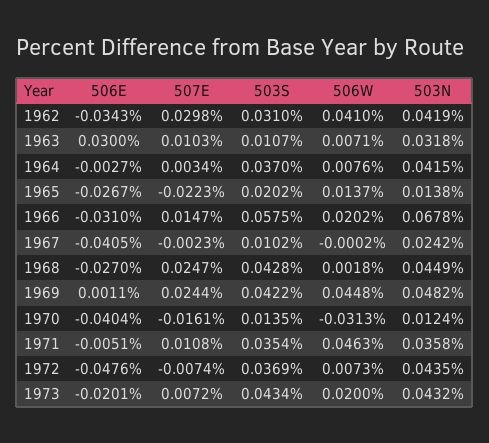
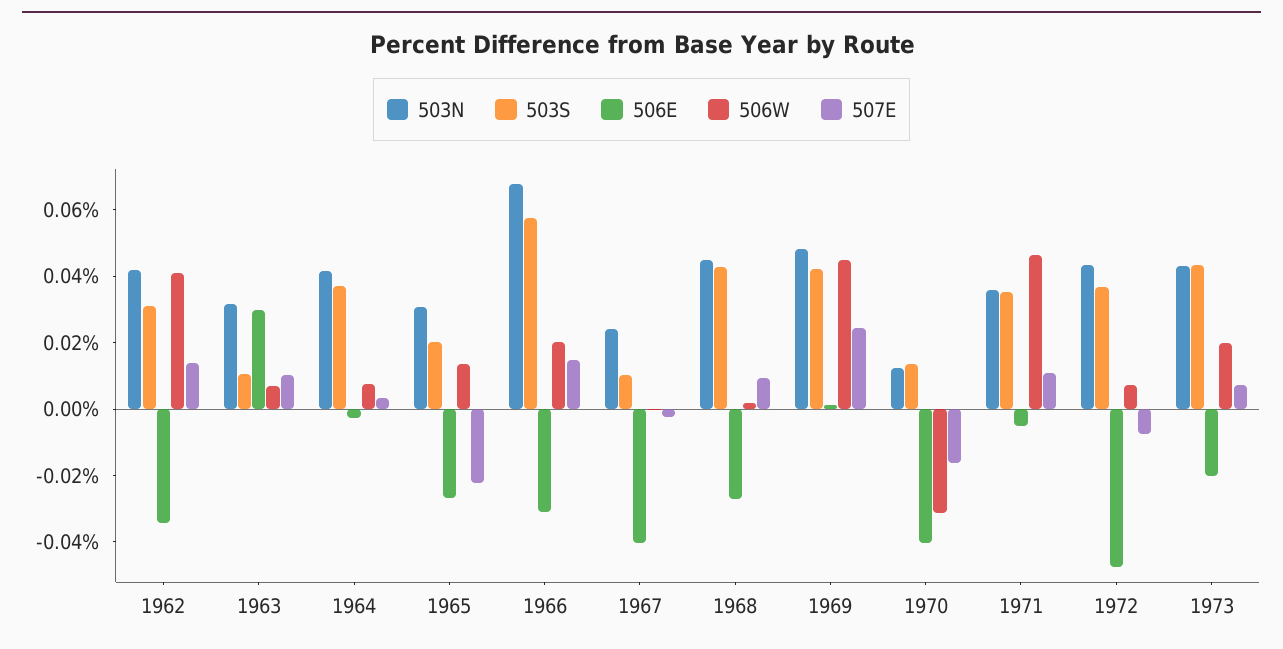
  {
    "506E": {
      "1962": -0.0343,
      "1963": 0.03,
      "1964": -0.0027,
      "1965": -0.0267,
      "1966": -0.031,
      "1967": -0.0405,
      "1968": -0.027,
      "1969": 0.0011,
      "1970": -0.0404,
      "1971": -0.0051,
      "1972": -0.0476,
      "1973": -0.0201
    },
    "507E": {
-     "1962": 0.0298,
+     "1962": 0.015,
      "1963": 0.0103,
      "1964": 0.0034,
      "1965": -0.0223,
      "1966": 0.0147,
      "1967": -0.0023,
-     "1968": 0.0247,
+     "1968": 0.01,
      "1969": 0.0244,
      "1970": -0.0161,
      "1971": 0.0108,
      "1972": -0.0074,
      "1973": 0.0072
    },
    "503S": {
      "1962": 0.031,
      "1963": 0.0107,
      "1964": 0.037,
      "1965": 0.0202,
      "1966": 0.0575,
      "1967": 0.0102,
      "1968": 0.0428,
      "1969": 0.0422,
      "1970": 0.0135,
      "1971": 0.0354,
      "1972": 0.0369,
      "1973": 0.0434
    },
    "506W": {
      "1962": 0.041,
      "1963": 0.0071,
      "1964": 0.0076,
      "1965": 0.0137,
      "1966": 0.0202,
      "1967": -0.0002,
      "1968": 0.0018,
      "1969": 0.0448,
      "1970": -0.0313,
      "1971": 0.0463,
      "1972": 0.0073,
      "1973": 0.02
    },
    "503N": {
      "1962": 0.0419,
      "1963": 0.0318,
      "1964": 0.0415,
-     "1965": 0.0138,
+     "1965": 0.03,
      "1966": 0.0678,
      "1967": 0.0242,
      "1968": 0.0449,
      "1969": 0.0482,
      "1970": 0.0124,
      "1971": 0.0358,
      "1972": 0.0435,
      "1973": 0.0432
    }
  }

